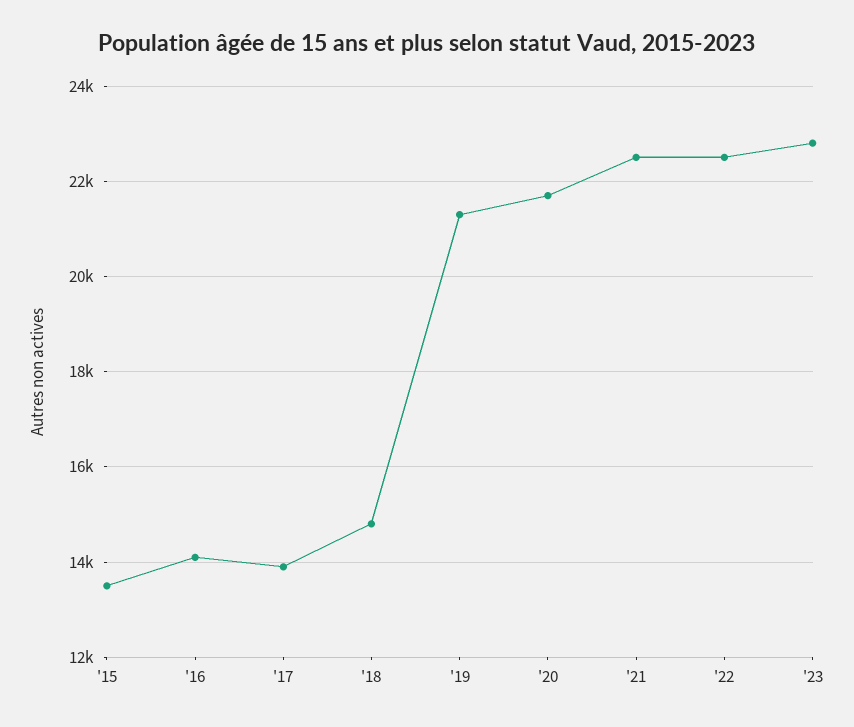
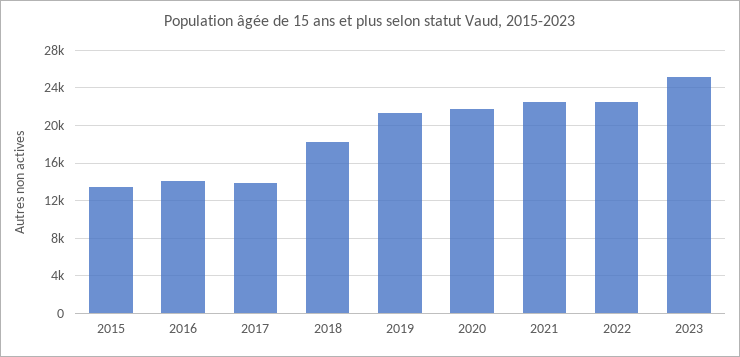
  {
    "'15": 13600,
    "'16": 14200,
    "'17": 14000,
-   "'18": 14800,
+   "'18": 18000,
    "'19": 21400,
    "'20": 21800,
    "'21": 22600,
    "'22": 22600,
-   "'23": 22800
+   "'23": 25000
  }

